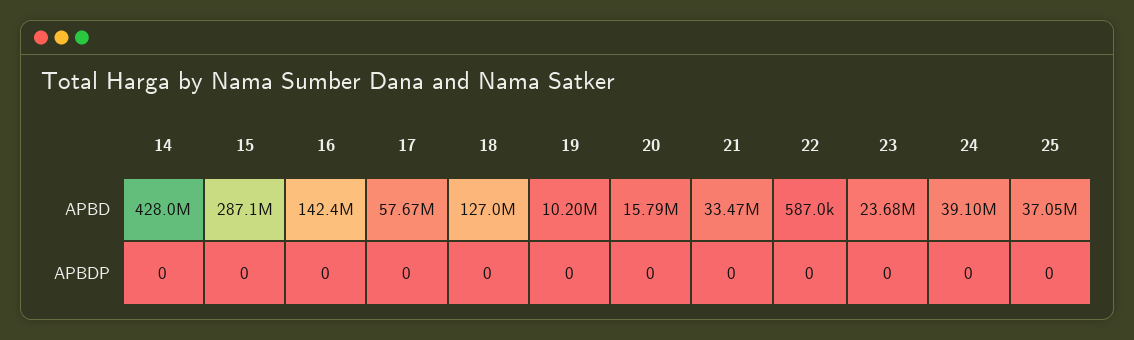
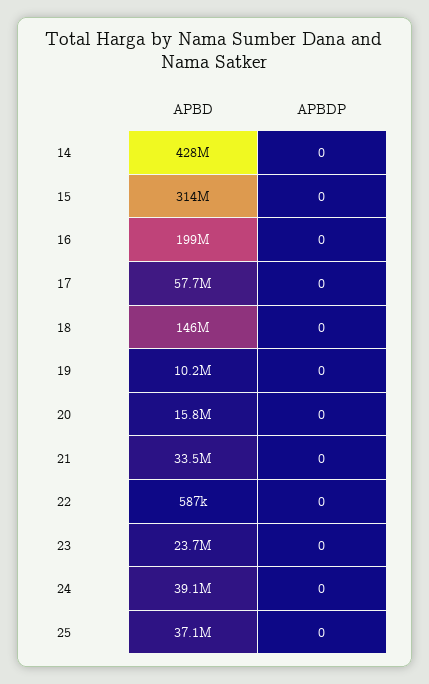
  {
    "14": {
      "APBD": 428000000,
      "APBDP": 0
    },
    "15": {
-     "APBD": 287100000,
+     "APBD": 314000000,
      "APBDP": 0
    },
    "16": {
-     "APBD": 142400000,
+     "APBD": 199000000,
      "APBDP": 0
    },
    "17": {
      "APBD": 57670000,
      "APBDP": 0
    },
    "18": {
-     "APBD": 127000000,
+     "APBD": 146000000,
      "APBDP": 0
    },
    "19": {
      "APBD": 10200000,
      "APBDP": 0
    },
    "20": {
      "APBD": 15790000,
      "APBDP": 0
    },
    "21": {
      "APBD": 33470000,
      "APBDP": 0
    },
    "22": {
      "APBD": 587000,
      "APBDP": 0
    },
    "23": {
      "APBD": 23680000,
      "APBDP": 0
    },
    "24": {
      "APBD": 39100000,
      "APBDP": 0
    },
    "25": {
      "APBD": 37050000,
      "APBDP": 0
    }
  }

